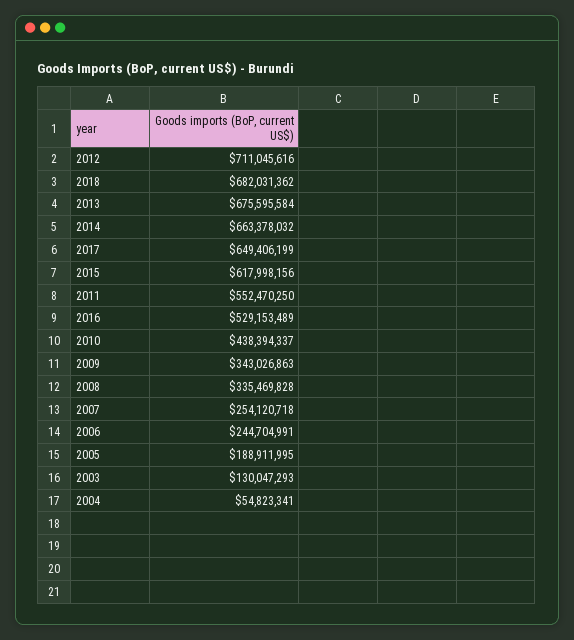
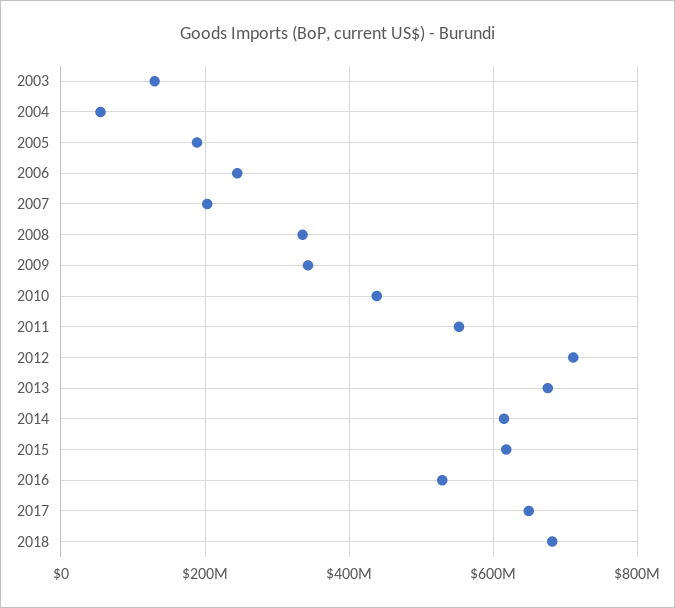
  {
    "2012": 711045616,
    "2018": 682031362,
    "2013": 675595584,
-   "2014": 663378032,
+   "2014": 620000000,
    "2017": 649406199,
    "2015": 617998156,
    "2011": 552470250,
    "2016": 529153489,
    "2010": 438394337,
    "2009": 343026863,
    "2008": 335469828,
-   "2007": 254120718,
+   "2007": 200000000,
    "2006": 244704991,
    "2005": 188911995,
    "2003": 130047293,
    "2004": 54823341
  }

